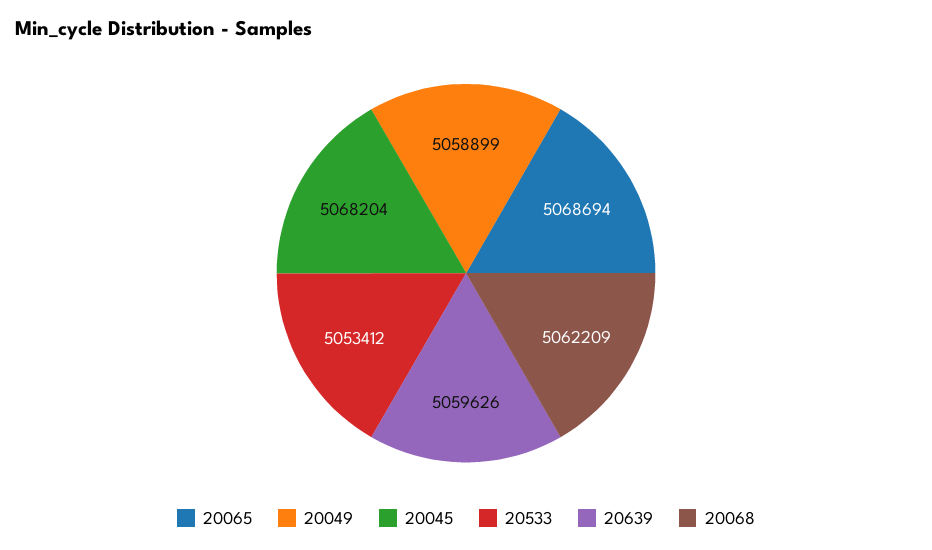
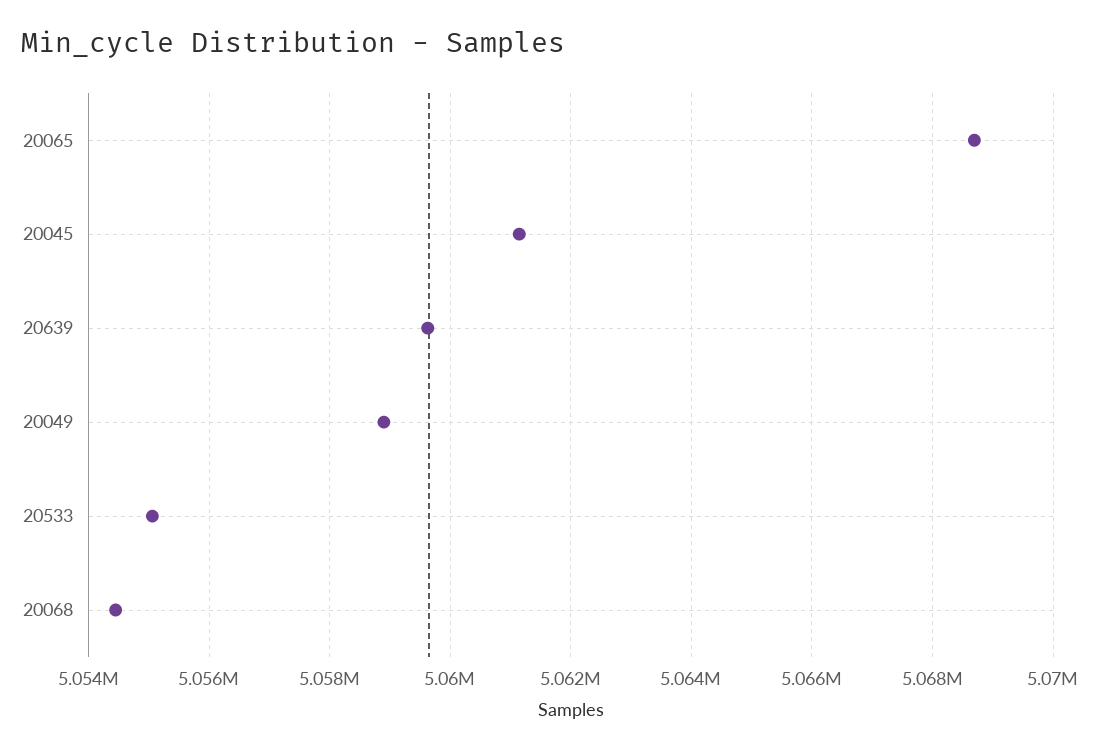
  {
    "20065": 5068694,
    "20049": 5058899,
-   "20045": 5068204,
+   "20045": 5061200,
-   "20533": 5053412,
+   "20533": 5055000,
    "20639": 5059626,
-   "20068": 5062209
+   "20068": 5054400
  }

